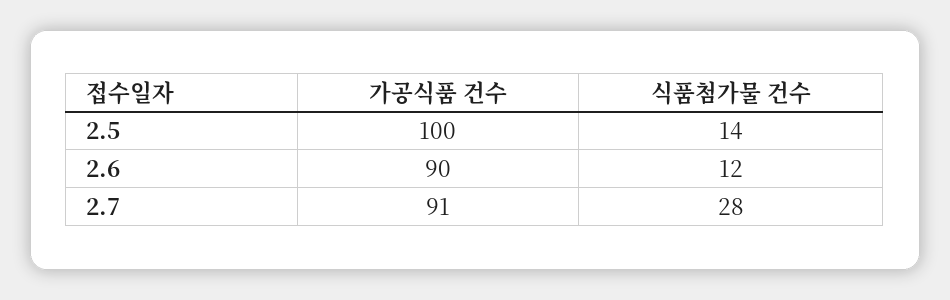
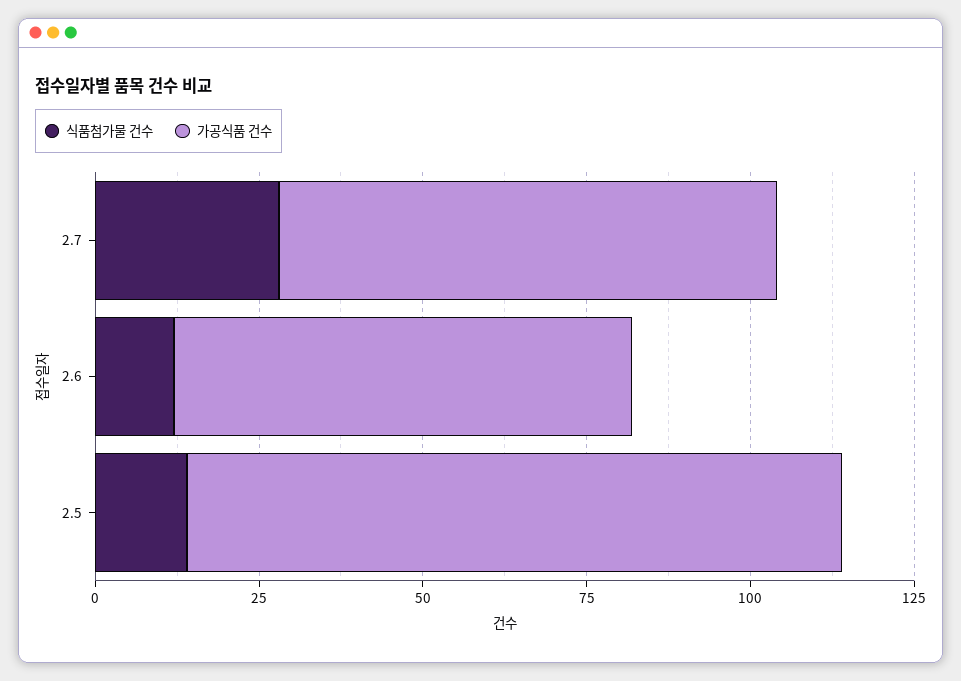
  {
    "가공식품 건수": {
      "2.5": 100,
-     "2.6": 90,
+     "2.6": 70,
-     "2.7": 91
+     "2.7": 75
    },
    "식품첨가물 건수": {
      "2.5": 14,
      "2.6": 12,
      "2.7": 28
    }
  }

